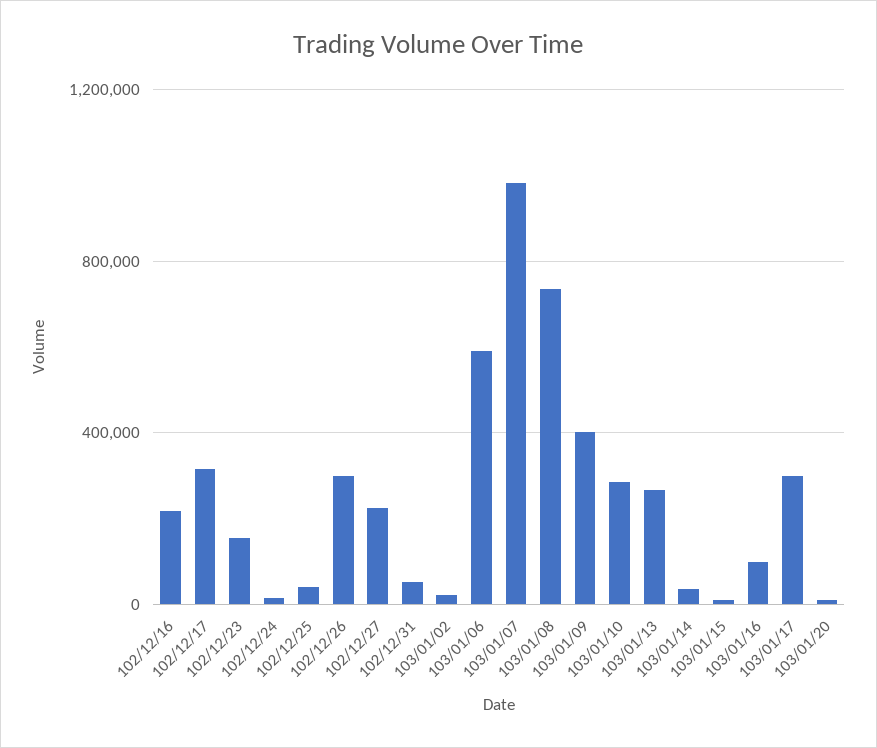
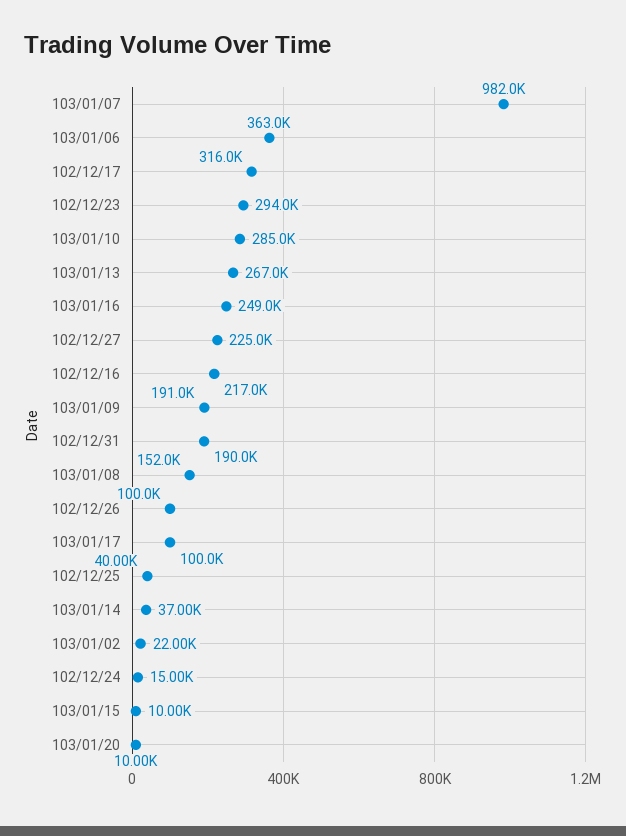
  {
    "102/12/16": 217000,
    "102/12/17": 316000,
-   "102/12/23": 150000,
+   "102/12/23": 294000,
    "102/12/24": 15000,
    "102/12/25": 40000,
-   "102/12/26": 300000,
+   "102/12/26": 100000,
    "102/12/27": 225000,
-   "102/12/31": 50000,
+   "102/12/31": 190000,
    "103/01/02": 22000,
-   "103/01/06": 600000,
+   "103/01/06": 363000,
    "103/01/07": 982000,
-   "103/01/08": 750000,
+   "103/01/08": 152000,
-   "103/01/09": 400000,
+   "103/01/09": 191000,
    "103/01/10": 285000,
    "103/01/13": 267000,
    "103/01/14": 37000,
    "103/01/15": 10000,
-   "103/01/16": 100000,
+   "103/01/16": 249000,
-   "103/01/17": 300000,
+   "103/01/17": 100000,
    "103/01/20": 10000
  }

